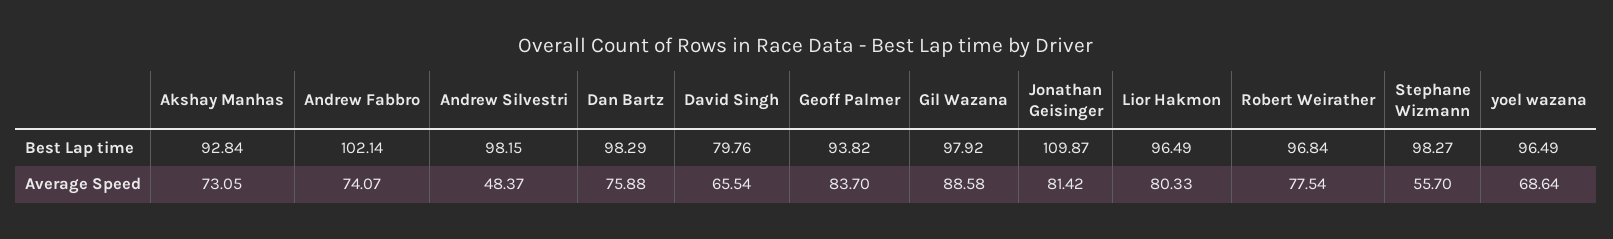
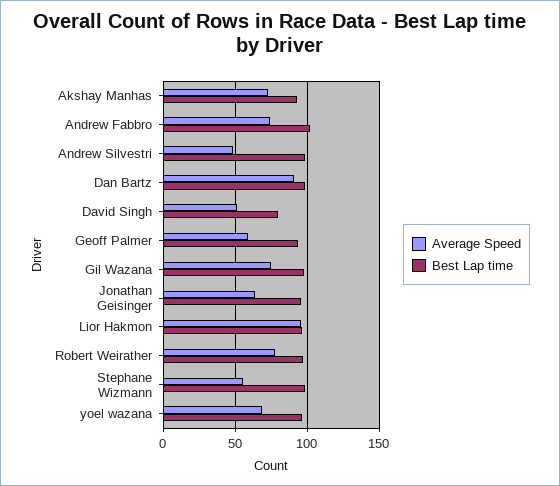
  {
    "Best Lap time": {
      "Akshay Manhas": 92.84,
      "Andrew Fabbro": 102.14,
      "Andrew Silvestri": 98.15,
      "Dan Bartz": 98.29,
      "David Singh": 79.76,
      "Geoff Palmer": 93.82,
      "Gil Wazana": 97.92,
-     "Jonathan Geisinger": 109.87,
+     "Jonathan Geisinger": 95,
      "Lior Hakmon": 96.49,
      "Robert Weirather": 96.84,
      "Stephane Wizmann": 98.27,
      "yoel wazana": 96.49
    },
    "Average Speed": {
      "Akshay Manhas": 73.05,
      "Andrew Fabbro": 74.07,
      "Andrew Silvestri": 48.37,
-     "Dan Bartz": 75.88,
+     "Dan Bartz": 90,
-     "David Singh": 65.54,
+     "David Singh": 50,
-     "Geoff Palmer": 83.7,
+     "Geoff Palmer": 60,
-     "Gil Wazana": 88.58,
+     "Gil Wazana": 75,
-     "Jonathan Geisinger": 81.42,
+     "Jonathan Geisinger": 65,
-     "Lior Hakmon": 80.33,
+     "Lior Hakmon": 95,
      "Robert Weirather": 77.54,
      "Stephane Wizmann": 55.7,
      "yoel wazana": 68.64
    }
  }

